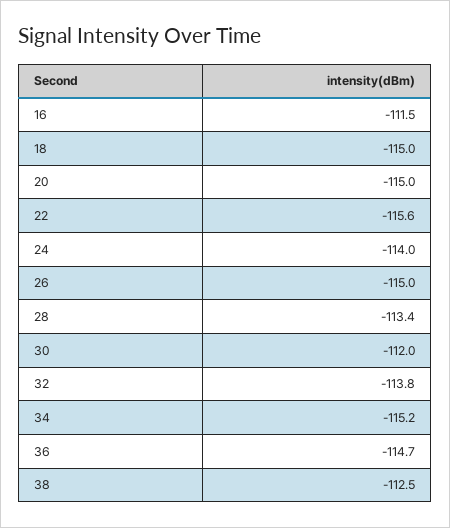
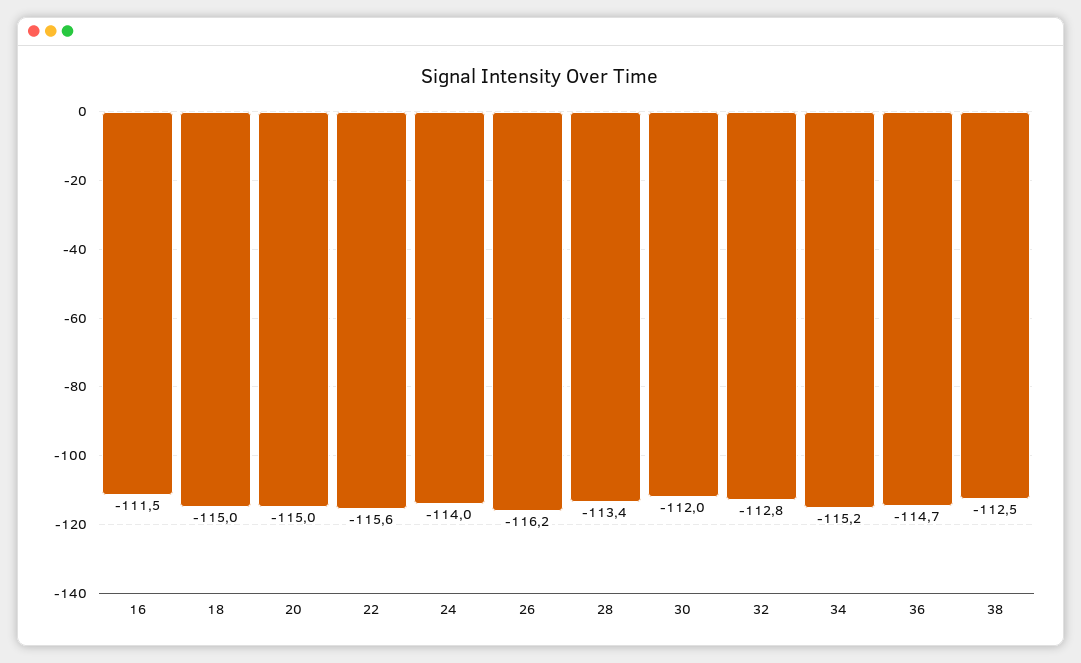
  {
    "16": -111.5,
    "18": -115,
    "20": -115,
    "22": -115.6,
    "24": -114,
-   "26": -115,
+   "26": -116.2,
    "28": -113.4,
    "30": -112,
-   "32": -113.8,
+   "32": -112.8,
    "34": -115.2,
    "36": -114.7,
    "38": -112.5
  }

